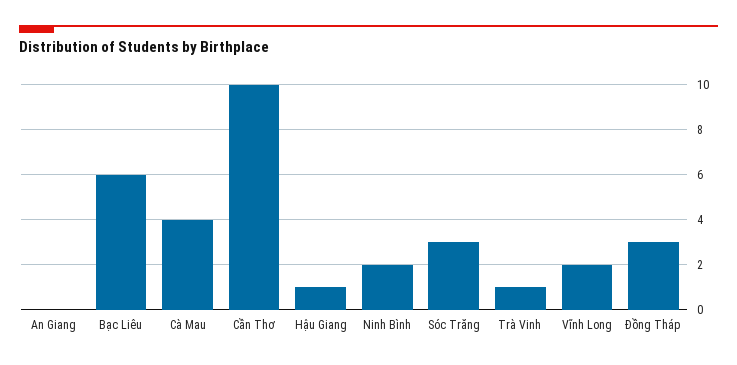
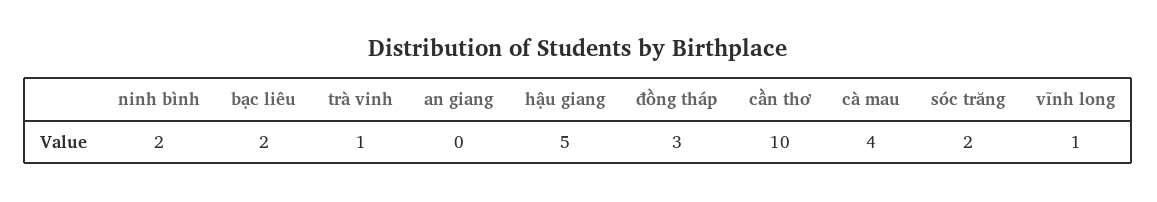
  {
    "An Giang": 0,
-   "Bạc Liêu": 6,
+   "Bạc Liêu": 2,
    "Cà Mau": 4,
    "Cần Thơ": 10,
-   "Hậu Giang": 1,
+   "Hậu Giang": 5,
    "Ninh Bình": 2,
-   "Sóc Trăng": 3,
+   "Sóc Trăng": 2,
    "Trà Vinh": 1,
-   "Vĩnh Long": 2,
+   "Vĩnh Long": 1,
    "Đồng Tháp": 3
  }

